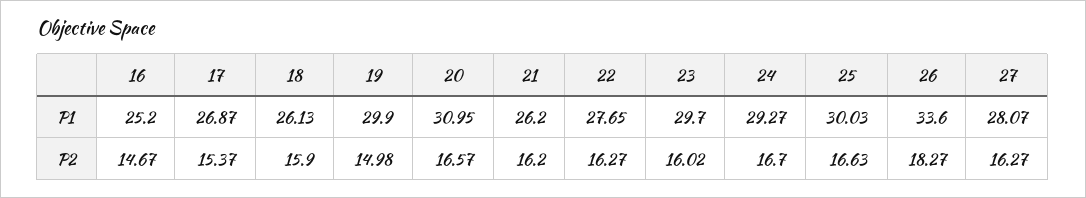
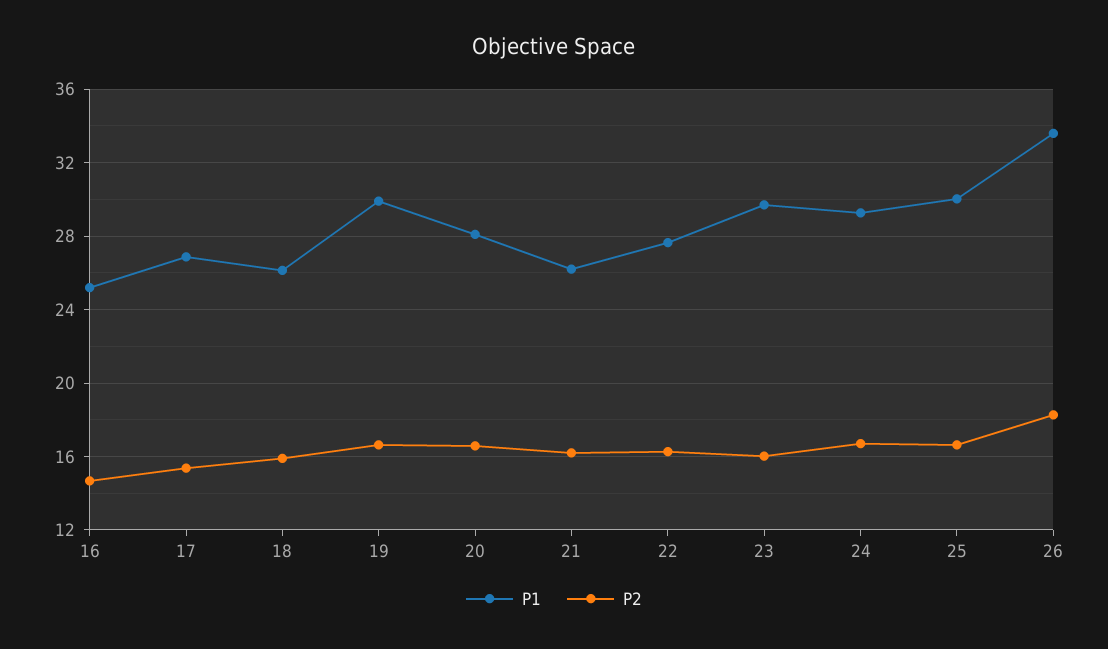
  {
    "P1": {
      "16": 25.2,
      "17": 26.87,
      "18": 26.13,
      "19": 29.9,
-     "20": 30.95,
+     "20": 28,
      "21": 26.2,
      "22": 27.65,
      "23": 29.7,
      "24": 29.27,
      "25": 30.03,
-     "26": 33.6,
+     "26": 33.6
-     "27": 28.07
    },
    "P2": {
      "16": 14.67,
      "17": 15.37,
      "18": 15.9,
-     "19": 14.98,
+     "19": 16.5,
      "20": 16.57,
      "21": 16.2,
      "22": 16.27,
      "23": 16.02,
      "24": 16.7,
      "25": 16.63,
-     "26": 18.27,
+     "26": 18.27
-     "27": 16.27
    }
  }

